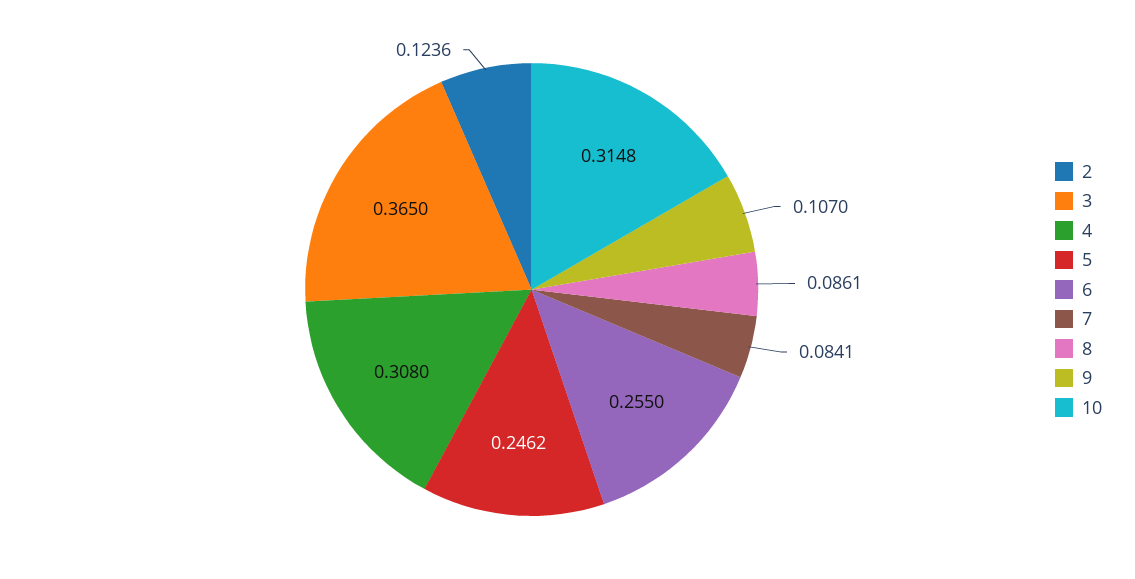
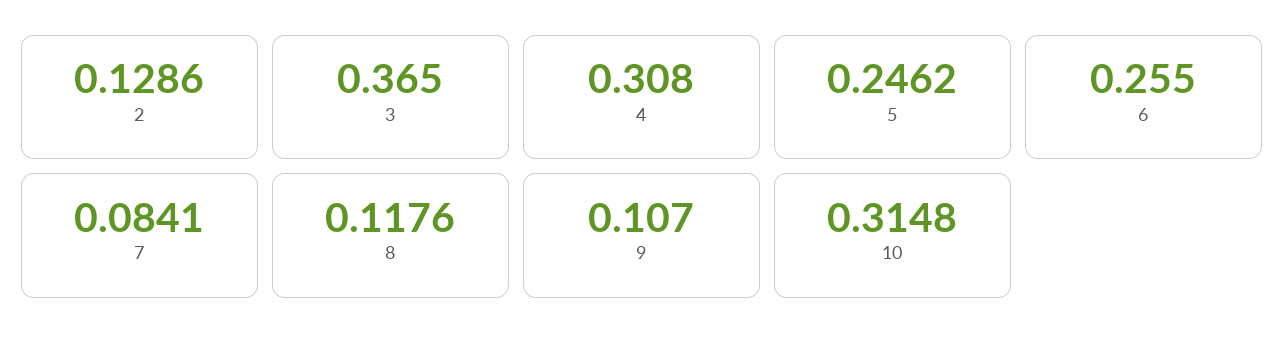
  {
-   "2": 0.1236,
+   "2": 0.1286,
    "3": 0.365,
    "4": 0.308,
    "5": 0.2462,
    "6": 0.255,
    "7": 0.0841,
-   "8": 0.0861,
+   "8": 0.1176,
    "9": 0.107,
    "10": 0.3148
  }

